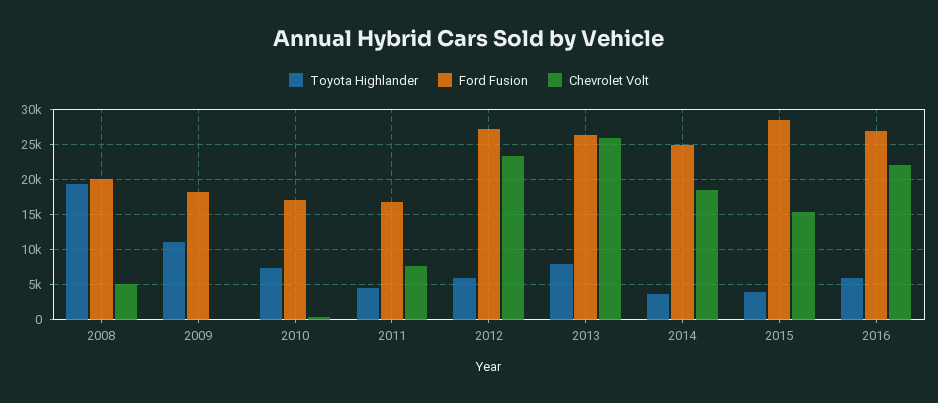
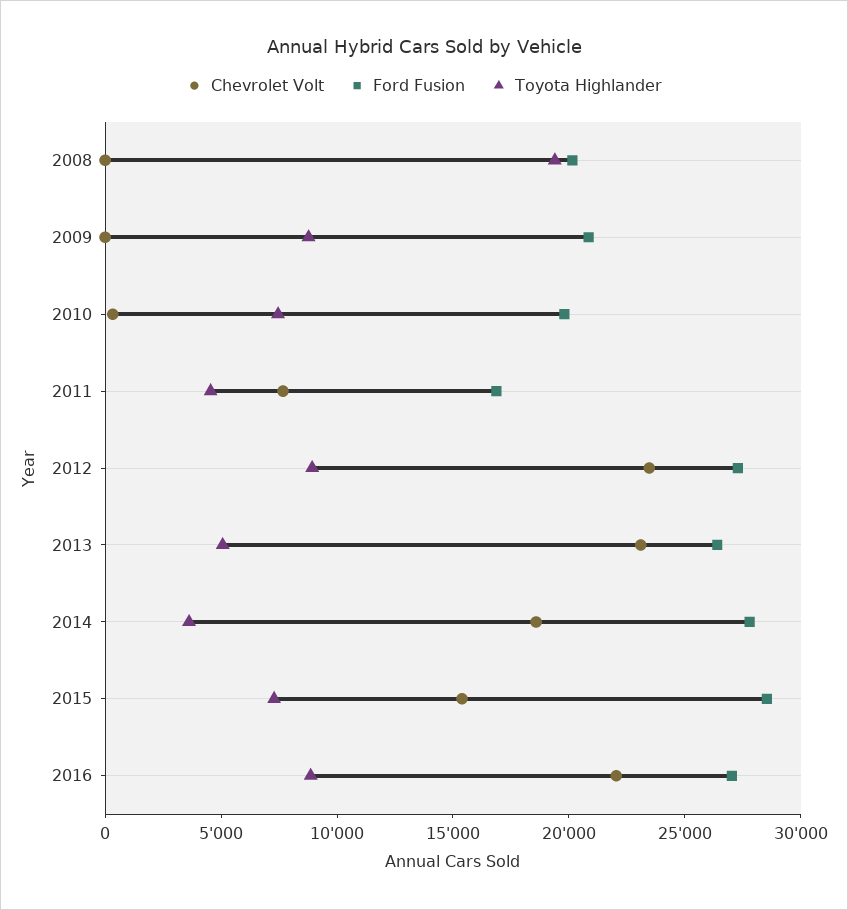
  {
    "Toyota Highlander": {
      "2008": 19000,
-     "2009": 11000,
+     "2009": 9000,
      "2010": 7000,
      "2011": 5000,
-     "2012": 6000,
+     "2012": 9000,
-     "2013": 8000,
+     "2013": 5000,
      "2014": 4000,
-     "2015": 4000,
+     "2015": 7000,
-     "2016": 6000
+     "2016": 9000
    },
    "Ford Fusion": {
      "2008": 20000,
-     "2009": 18000,
+     "2009": 21000,
-     "2010": 17000,
+     "2010": 20000,
      "2011": 17000,
      "2012": 27000,
      "2013": 26000,
-     "2014": 25000,
+     "2014": 28000,
      "2015": 29000,
      "2016": 27000
    },
    "Chevrolet Volt": {
-     "2008": 5000,
+     "2008": 0,
      "2009": 0,
      "2010": 0,
      "2011": 8000,
      "2012": 23000,
-     "2013": 26000,
+     "2013": 23000,
      "2014": 19000,
      "2015": 15000,
      "2016": 22000
    }
  }

